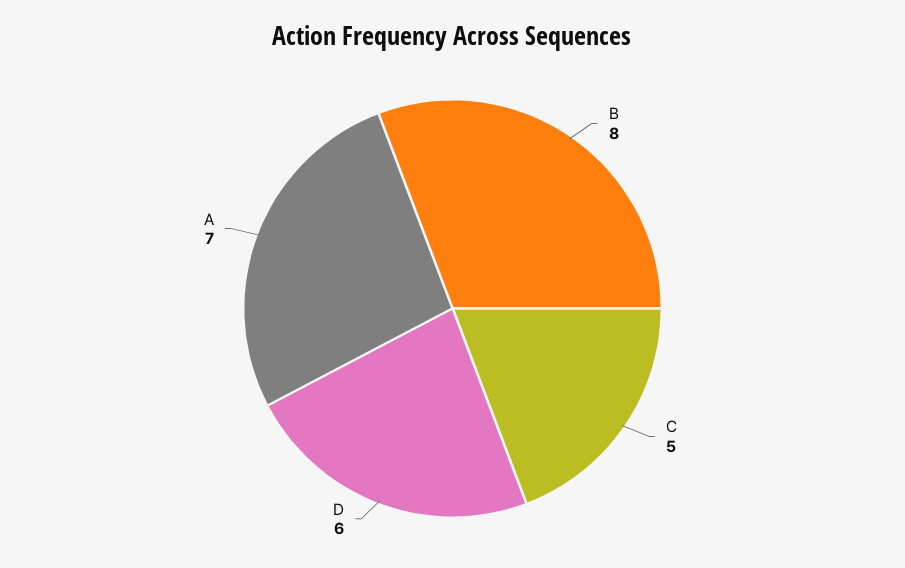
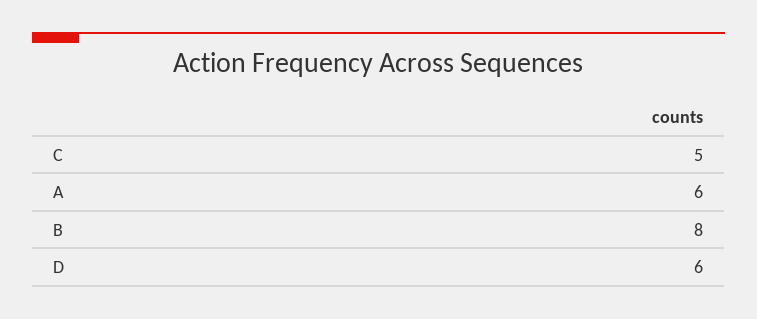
  {
    "B": 8,
    "C": 5,
    "D": 6,
-   "A": 7
+   "A": 6
  }

